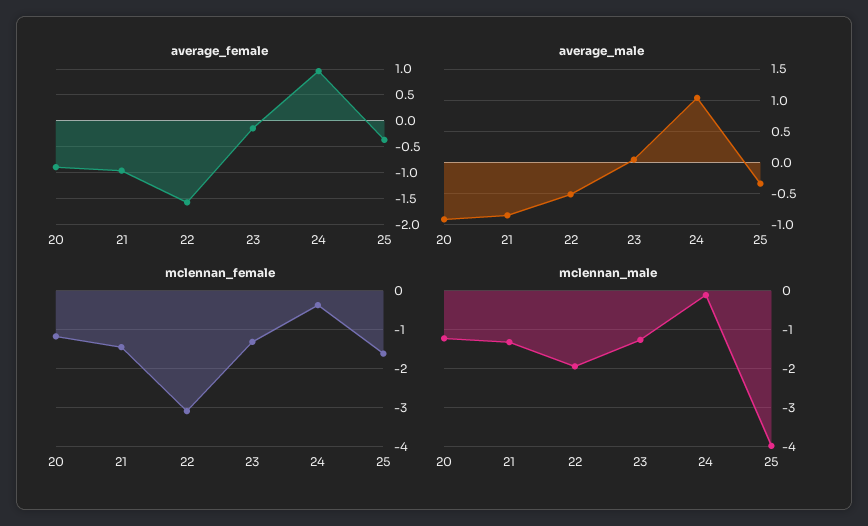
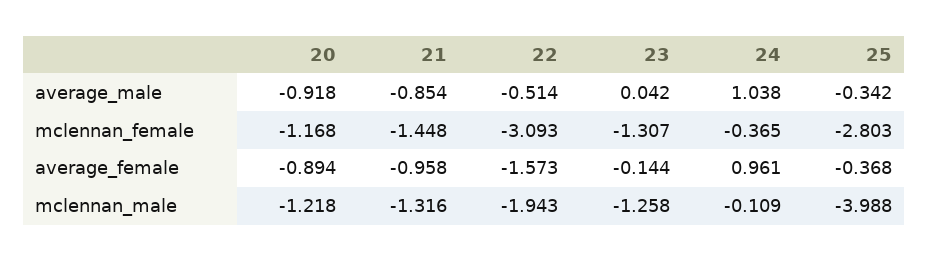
  {
    "average_female": {
      "20": -0.894,
      "21": -0.958,
      "22": -1.573,
      "23": -0.144,
      "24": 0.961,
      "25": -0.368
    },
    "average_male": {
      "20": -0.918,
      "21": -0.854,
      "22": -0.514,
      "23": 0.042,
      "24": 1.038,
      "25": -0.342
    },
    "mclennan_female": {
      "20": -1.168,
      "21": -1.448,
      "22": -3.093,
      "23": -1.307,
      "24": -0.365,
-     "25": -1.6
+     "25": -2.803
    },
    "mclennan_male": {
      "20": -1.218,
      "21": -1.316,
      "22": -1.943,
      "23": -1.258,
      "24": -0.109,
      "25": -3.988
    }
  }

